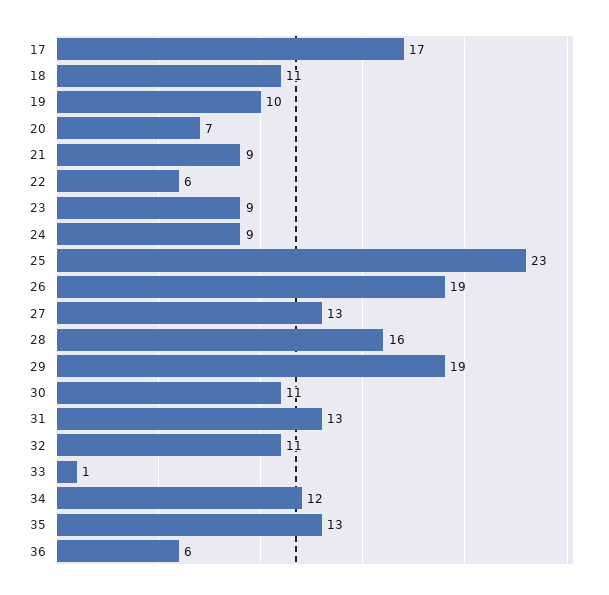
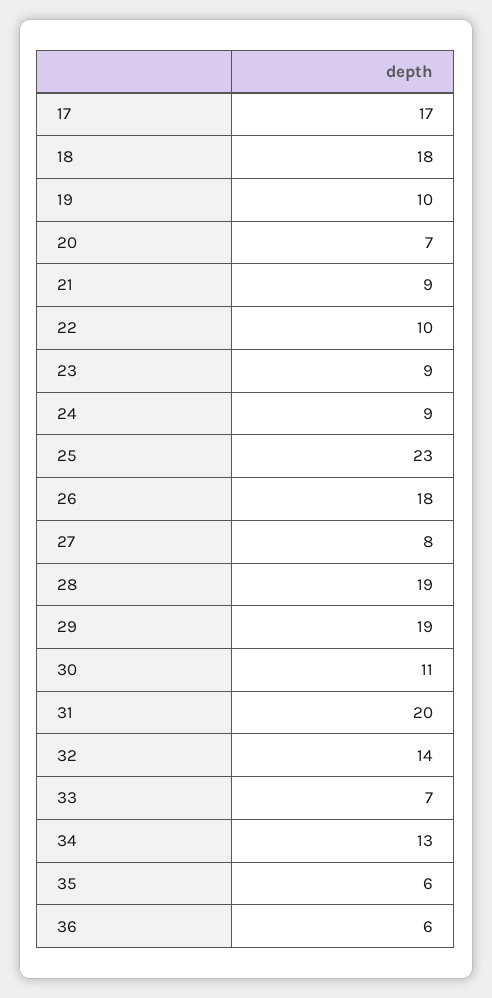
  {
    "17": 17,
-   "18": 11,
+   "18": 18,
    "19": 10,
    "20": 7,
    "21": 9,
-   "22": 6,
+   "22": 10,
    "23": 9,
    "24": 9,
    "25": 23,
-   "26": 19,
+   "26": 18,
-   "27": 13,
+   "27": 8,
-   "28": 16,
+   "28": 19,
    "29": 19,
    "30": 11,
-   "31": 13,
+   "31": 20,
-   "32": 11,
+   "32": 14,
-   "33": 1,
+   "33": 7,
-   "34": 12,
+   "34": 13,
-   "35": 13,
+   "35": 6,
    "36": 6
  }

